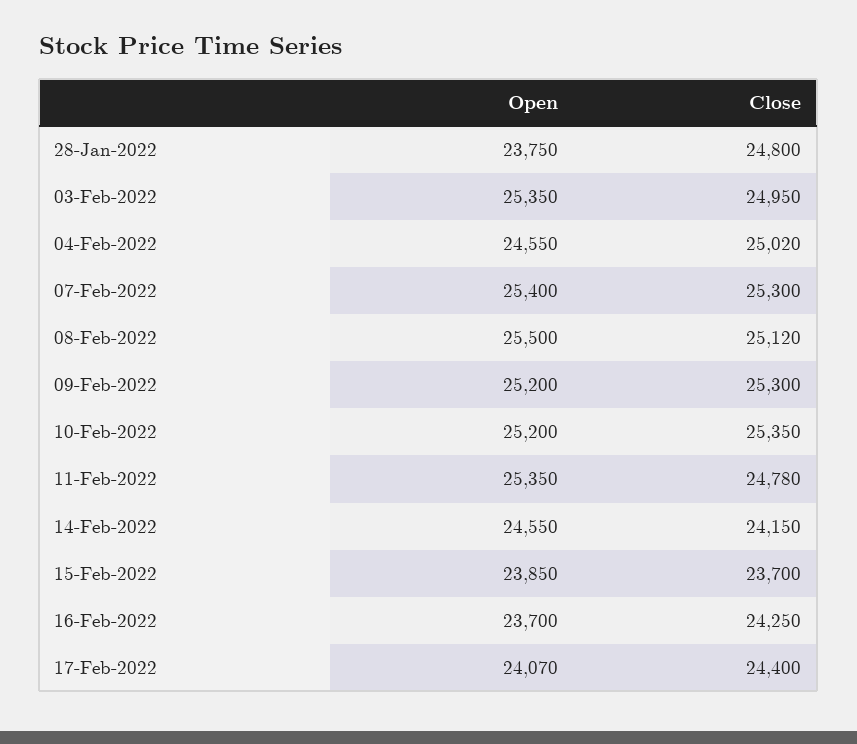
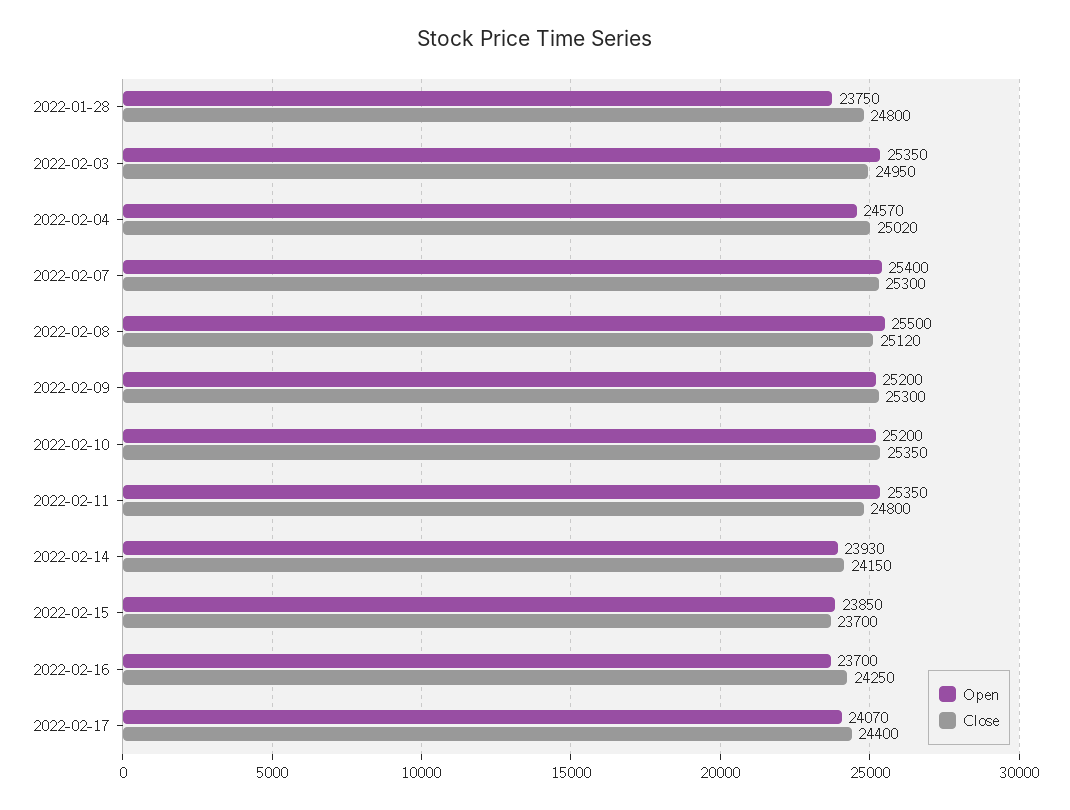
  {
    "Open": {
      "28-Jan-2022": 23750,
      "03-Feb-2022": 25350,
-     "04-Feb-2022": 24550,
+     "04-Feb-2022": 24570,
      "07-Feb-2022": 25400,
      "08-Feb-2022": 25500,
      "09-Feb-2022": 25200,
      "10-Feb-2022": 25200,
      "11-Feb-2022": 25350,
-     "14-Feb-2022": 24550,
+     "14-Feb-2022": 23930,
      "15-Feb-2022": 23850,
      "16-Feb-2022": 23700,
      "17-Feb-2022": 24070
    },
    "Close": {
      "28-Jan-2022": 24800,
      "03-Feb-2022": 24950,
      "04-Feb-2022": 25020,
      "07-Feb-2022": 25300,
      "08-Feb-2022": 25120,
      "09-Feb-2022": 25300,
      "10-Feb-2022": 25350,
-     "11-Feb-2022": 24780,
+     "11-Feb-2022": 24800,
      "14-Feb-2022": 24150,
      "15-Feb-2022": 23700,
      "16-Feb-2022": 24250,
      "17-Feb-2022": 24400
    }
  }

